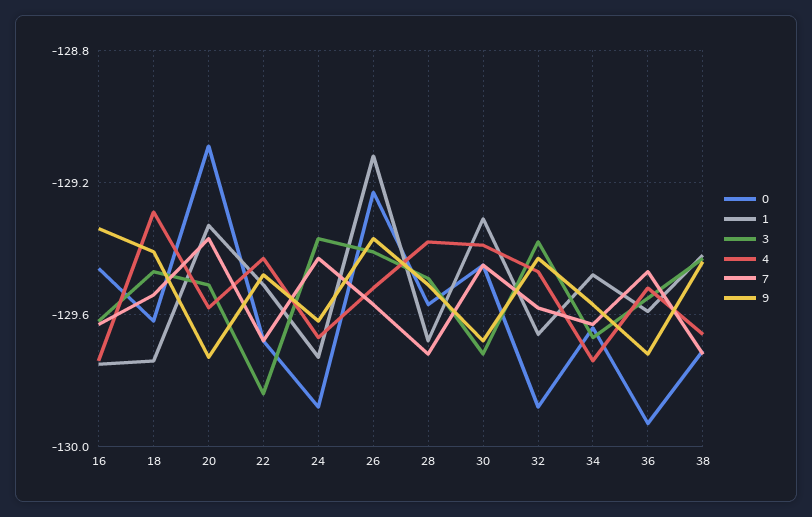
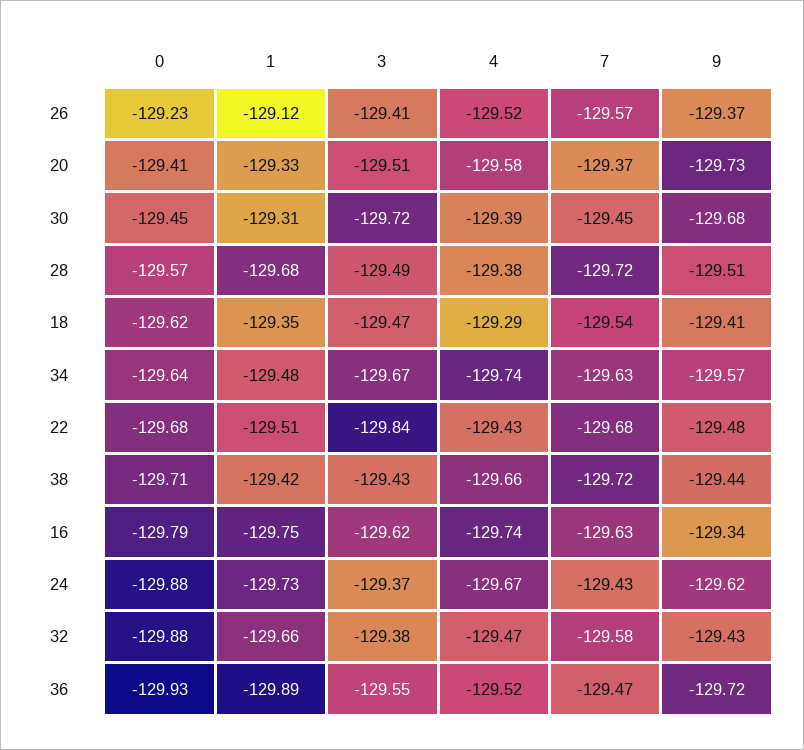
  {
    "0": {
-     "16": -129.45,
+     "16": -129.79,
      "18": -129.62,
-     "20": -129.1,
+     "20": -129.41,
      "22": -129.68,
      "24": -129.88,
      "26": -129.23,
      "28": -129.57,
      "30": -129.45,
      "32": -129.88,
      "34": -129.64,
      "36": -129.93,
      "38": -129.71
    },
    "1": {
      "16": -129.75,
-     "18": -129.75,
+     "18": -129.35,
      "20": -129.33,
      "22": -129.51,
      "24": -129.73,
      "26": -129.12,
      "28": -129.68,
      "30": -129.31,
      "32": -129.66,
      "34": -129.48,
-     "36": -129.6,
+     "36": -129.89,
      "38": -129.42
    },
    "3": {
      "16": -129.62,
      "18": -129.47,
      "20": -129.51,
      "22": -129.84,
      "24": -129.37,
      "26": -129.41,
      "28": -129.49,
      "30": -129.72,
      "32": -129.38,
      "34": -129.67,
      "36": -129.55,
      "38": -129.43
    },
    "4": {
      "16": -129.74,
      "18": -129.29,
      "20": -129.58,
      "22": -129.43,
      "24": -129.67,
      "26": -129.52,
      "28": -129.38,
      "30": -129.39,
      "32": -129.47,
      "34": -129.74,
      "36": -129.52,
      "38": -129.66
    },
    "7": {
      "16": -129.63,
      "18": -129.54,
      "20": -129.37,
      "22": -129.68,
      "24": -129.43,
      "26": -129.57,
      "28": -129.72,
      "30": -129.45,
      "32": -129.58,
      "34": -129.63,
      "36": -129.47,
      "38": -129.72
    },
    "9": {
      "16": -129.34,
      "18": -129.41,
      "20": -129.73,
      "22": -129.48,
      "24": -129.62,
      "26": -129.37,
      "28": -129.51,
      "30": -129.68,
      "32": -129.43,
      "34": -129.57,
      "36": -129.72,
      "38": -129.44
    }
  }

